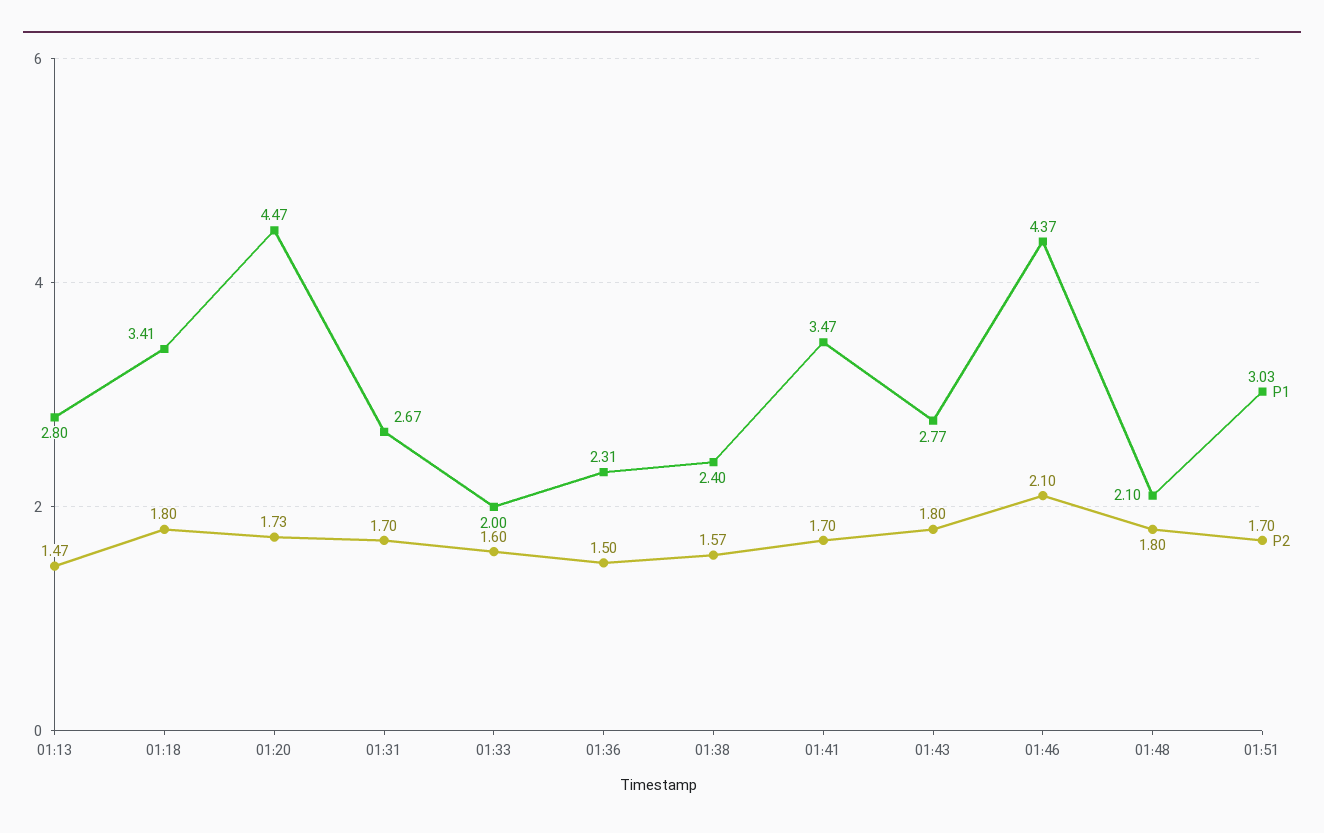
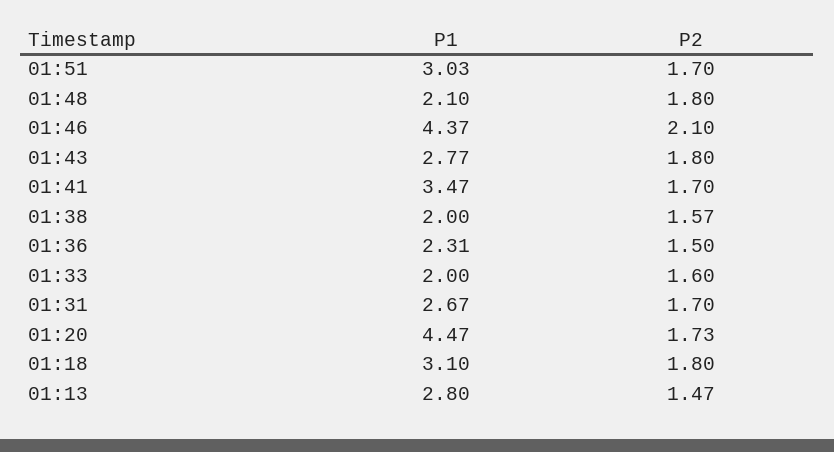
  {
    "P1": {
      "01:13": 2.8,
-     "01:18": 3.41,
+     "01:18": 3.1,
      "01:20": 4.47,
      "01:31": 2.67,
      "01:33": 2,
      "01:36": 2.31,
-     "01:38": 2.4,
+     "01:38": 2,
      "01:41": 3.47,
      "01:43": 2.77,
      "01:46": 4.37,
      "01:48": 2.1,
      "01:51": 3.03
    },
    "P2": {
      "01:13": 1.47,
      "01:18": 1.8,
      "01:20": 1.73,
      "01:31": 1.7,
      "01:33": 1.6,
      "01:36": 1.5,
      "01:38": 1.57,
      "01:41": 1.7,
      "01:43": 1.8,
      "01:46": 2.1,
      "01:48": 1.8,
      "01:51": 1.7
    }
  }

